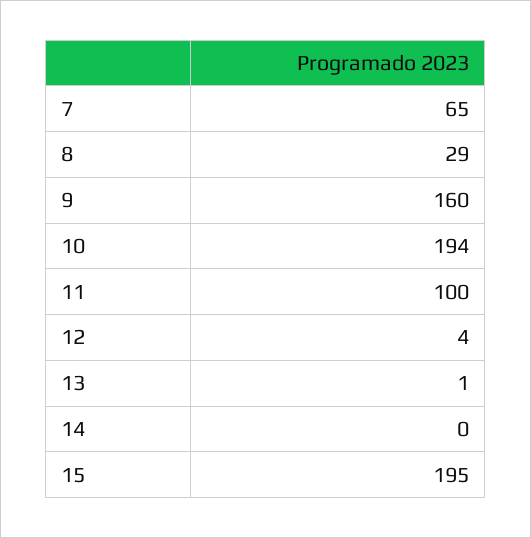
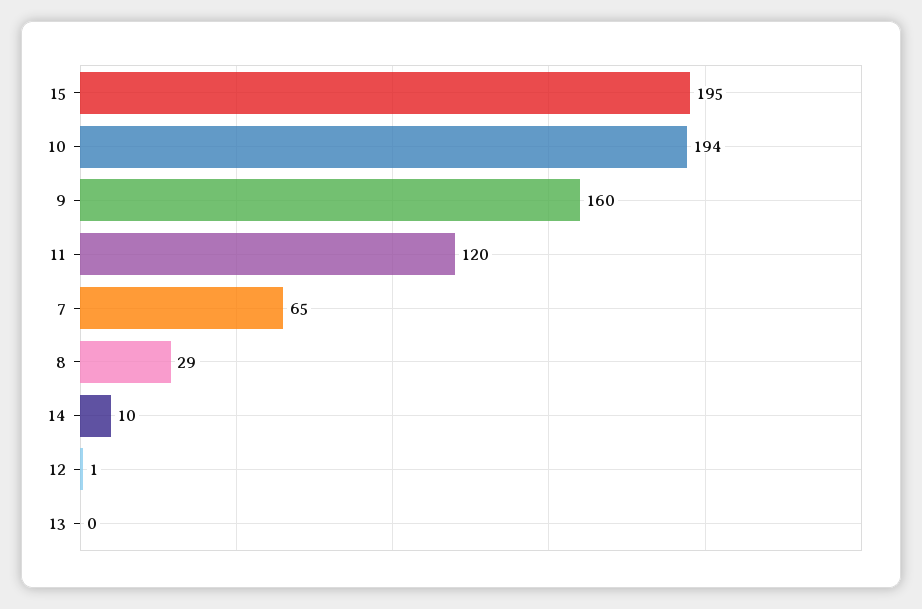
  {
    "7": 65,
    "8": 29,
    "9": 160,
    "10": 194,
-   "11": 100,
+   "11": 120,
-   "12": 4,
+   "12": 1,
-   "13": 1,
+   "13": 0,
-   "14": 0,
+   "14": 10,
    "15": 195
  }

